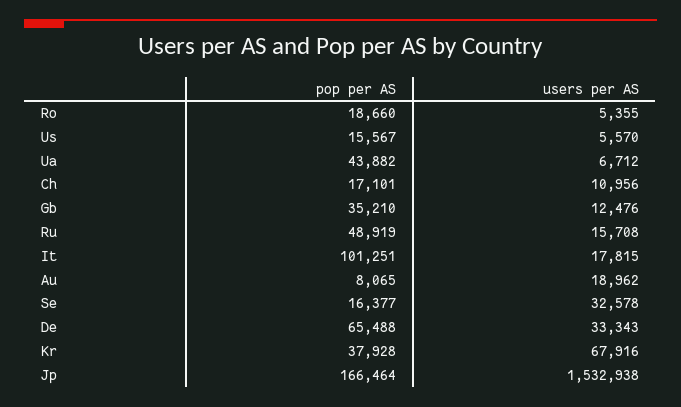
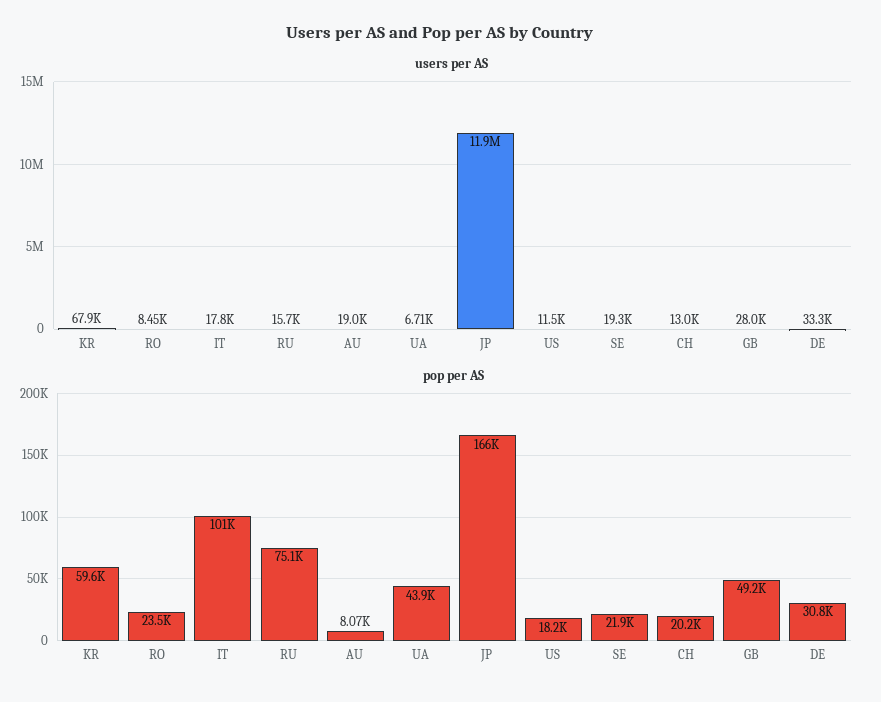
  {
    "pop per AS": {
-     "Ro": 18660,
+     "Ro": 23500,
-     "Us": 15567,
+     "Us": 18200,
      "Ua": 43882,
-     "Ch": 17101,
+     "Ch": 20200,
-     "Gb": 35210,
+     "Gb": 49200,
-     "Ru": 48919,
+     "Ru": 75100,
      "It": 101251,
      "Au": 8065,
-     "Se": 16377,
+     "Se": 21900,
-     "De": 65488,
+     "De": 30800,
-     "Kr": 37928,
+     "Kr": 59600,
      "Jp": 166464
    },
    "users per AS": {
-     "Ro": 5355,
+     "Ro": 8450,
-     "Us": 5570,
+     "Us": 11500,
      "Ua": 6712,
-     "Ch": 10956,
+     "Ch": 13000,
-     "Gb": 12476,
+     "Gb": 28000,
      "Ru": 15708,
      "It": 17815,
      "Au": 18962,
-     "Se": 32578,
+     "Se": 19300,
      "De": 33343,
      "Kr": 67916,
-     "Jp": 1532938
+     "Jp": 11900000
    }
  }

